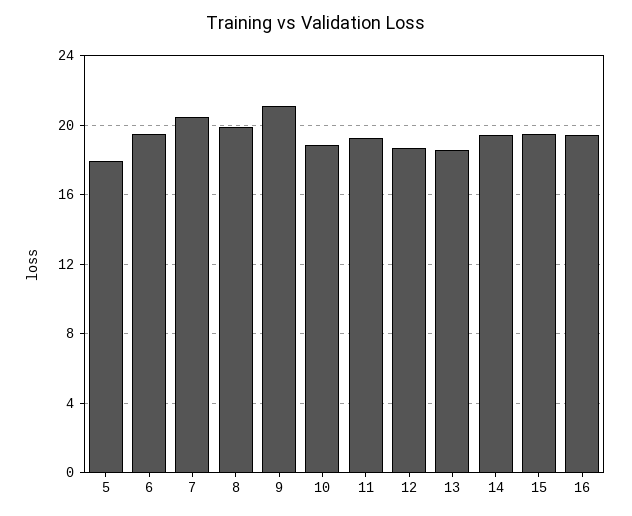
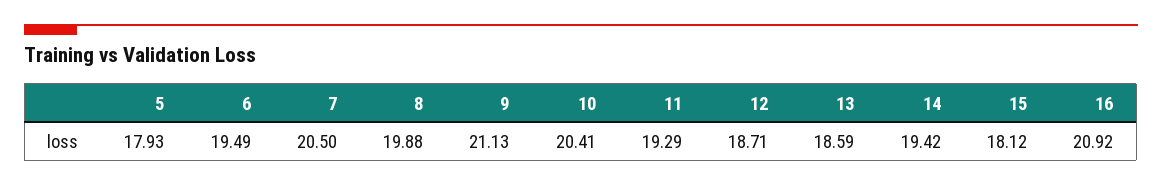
  {
    "5": 17.93,
    "6": 19.49,
    "7": 20.5,
    "8": 19.88,
    "9": 21.13,
-   "10": 19,
+   "10": 20.41,
    "11": 19.29,
    "12": 18.71,
    "13": 18.59,
    "14": 19.42,
-   "15": 19.5,
+   "15": 18.12,
-   "16": 19.5
+   "16": 20.92
  }

